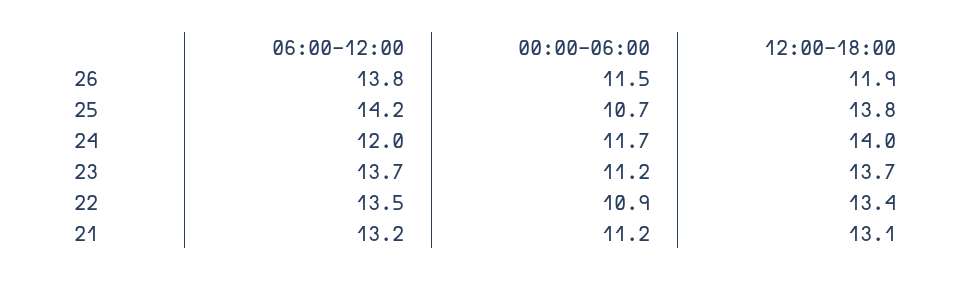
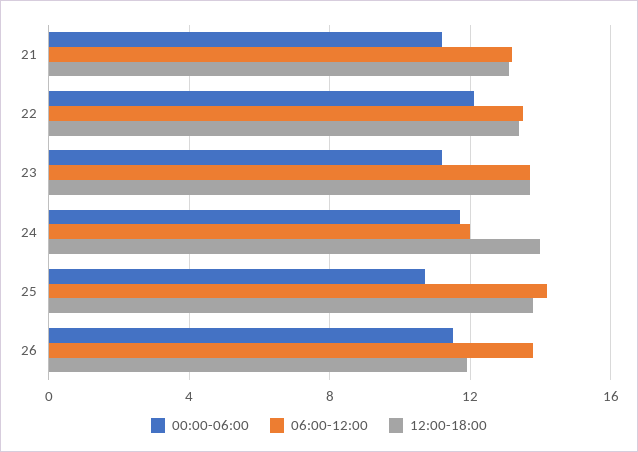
  {
    "06:00-12:00": {
      "26": 13.8,
      "25": 14.2,
      "24": 12,
      "23": 13.7,
      "22": 13.5,
      "21": 13.2
    },
    "00:00-06:00": {
      "26": 11.5,
      "25": 10.7,
      "24": 11.7,
      "23": 11.2,
-     "22": 10.9,
+     "22": 12,
      "21": 11.2
    },
    "12:00-18:00": {
      "26": 11.9,
      "25": 13.8,
      "24": 14,
      "23": 13.7,
      "22": 13.4,
      "21": 13.1
    }
  }

